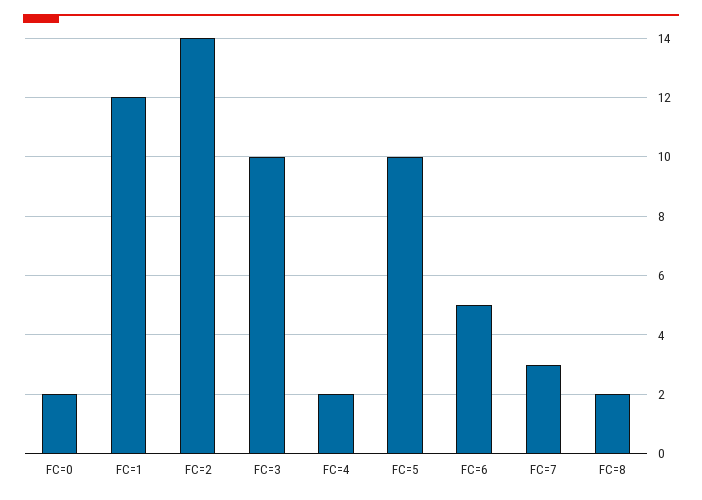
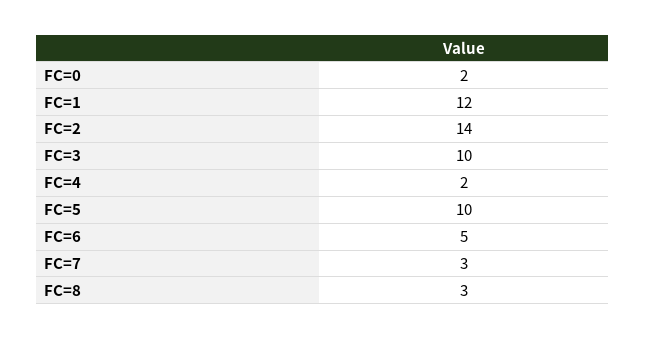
  {
    "FC=0": 2,
    "FC=1": 12,
    "FC=2": 14,
    "FC=3": 10,
    "FC=4": 2,
    "FC=5": 10,
    "FC=6": 5,
    "FC=7": 3,
-   "FC=8": 2
+   "FC=8": 3
  }

